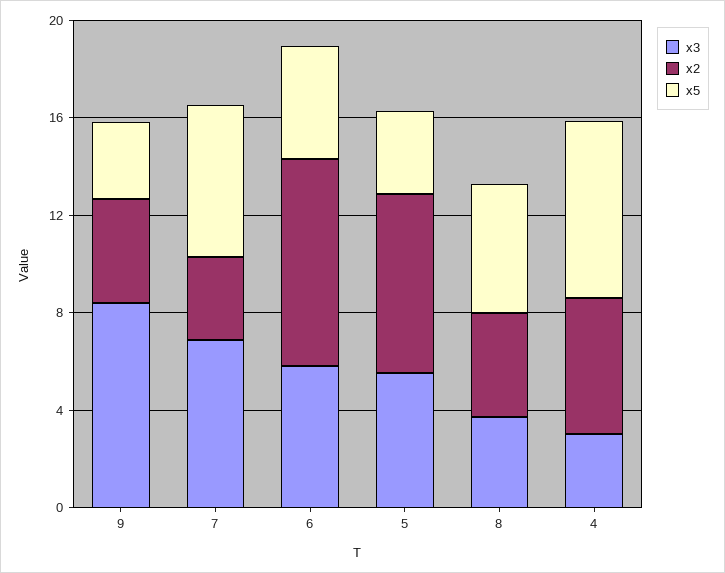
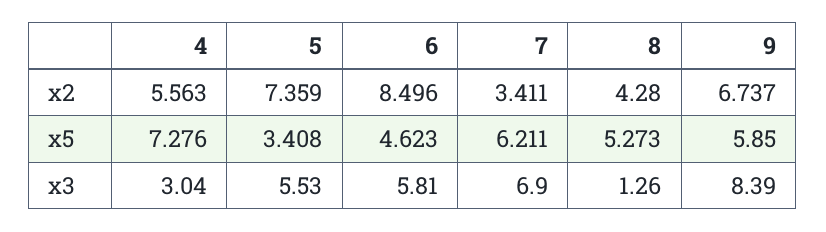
  {
    "x3": {
      "9": 8.39,
      "7": 6.9,
      "6": 5.81,
      "5": 5.53,
-     "8": 4,
+     "8": 1.26,
      "4": 3.04
    },
    "x2": {
-     "9": 4,
+     "9": 6.737,
      "7": 3.411,
      "6": 8.496,
      "5": 7.359,
      "8": 4.28,
      "4": 5.563
    },
    "x5": {
-     "9": 3,
+     "9": 5.85,
      "7": 6.211,
      "6": 4.623,
      "5": 3.408,
      "8": 5.273,
      "4": 7.276
    }
  }

